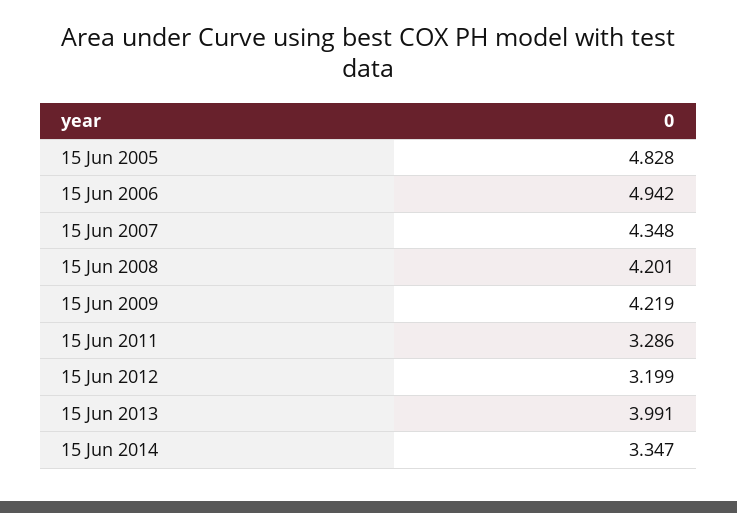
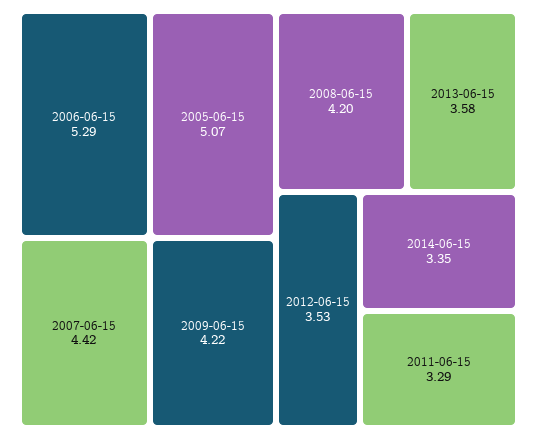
  {
-   "15 Jun 2005": 4.828,
+   "15 Jun 2005": 5.07,
-   "15 Jun 2006": 4.942,
+   "15 Jun 2006": 5.29,
-   "15 Jun 2007": 4.348,
+   "15 Jun 2007": 4.42,
    "15 Jun 2008": 4.201,
    "15 Jun 2009": 4.219,
    "15 Jun 2011": 3.286,
-   "15 Jun 2012": 3.199,
+   "15 Jun 2012": 3.53,
-   "15 Jun 2013": 3.991,
+   "15 Jun 2013": 3.58,
    "15 Jun 2014": 3.347
  }

